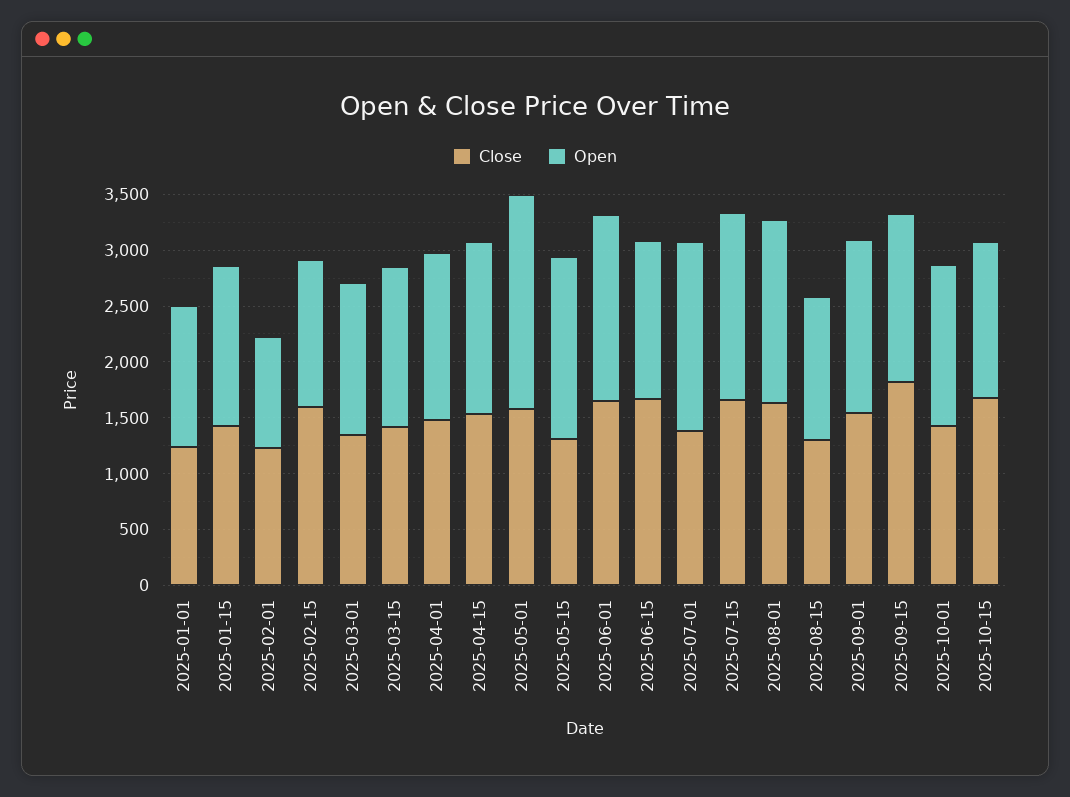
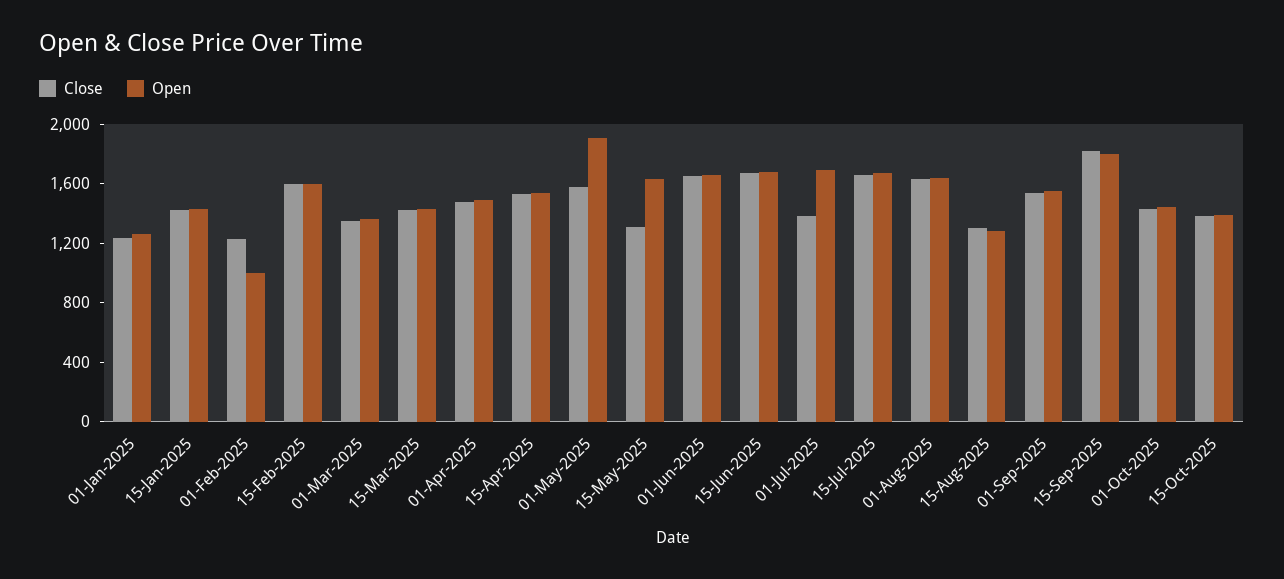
  {
    "Close": {
      "2025-01-01": 1200,
      "2025-01-15": 1400,
      "2025-02-01": 1200,
      "2025-02-15": 1600,
      "2025-03-01": 1400,
      "2025-03-15": 1400,
      "2025-04-01": 1500,
      "2025-04-15": 1500,
      "2025-05-01": 1600,
      "2025-05-15": 1300,
      "2025-06-01": 1700,
      "2025-06-15": 1700,
      "2025-07-01": 1400,
      "2025-07-15": 1700,
      "2025-08-01": 1600,
      "2025-08-15": 1300,
      "2025-09-01": 1500,
      "2025-09-15": 1800,
      "2025-10-01": 1400,
-     "2025-10-15": 1700
+     "2025-10-15": 1400
    },
    "Open": {
      "2025-01-01": 1300,
      "2025-01-15": 1400,
      "2025-02-01": 1000,
-     "2025-02-15": 1300,
+     "2025-02-15": 1600,
      "2025-03-01": 1400,
      "2025-03-15": 1400,
      "2025-04-01": 1500,
      "2025-04-15": 1500,
      "2025-05-01": 1900,
      "2025-05-15": 1600,
      "2025-06-01": 1700,
-     "2025-06-15": 1400,
+     "2025-06-15": 1700,
      "2025-07-01": 1700,
      "2025-07-15": 1700,
      "2025-08-01": 1600,
      "2025-08-15": 1300,
      "2025-09-01": 1600,
-     "2025-09-15": 1500,
+     "2025-09-15": 1800,
      "2025-10-01": 1400,
      "2025-10-15": 1400
    }
  }

